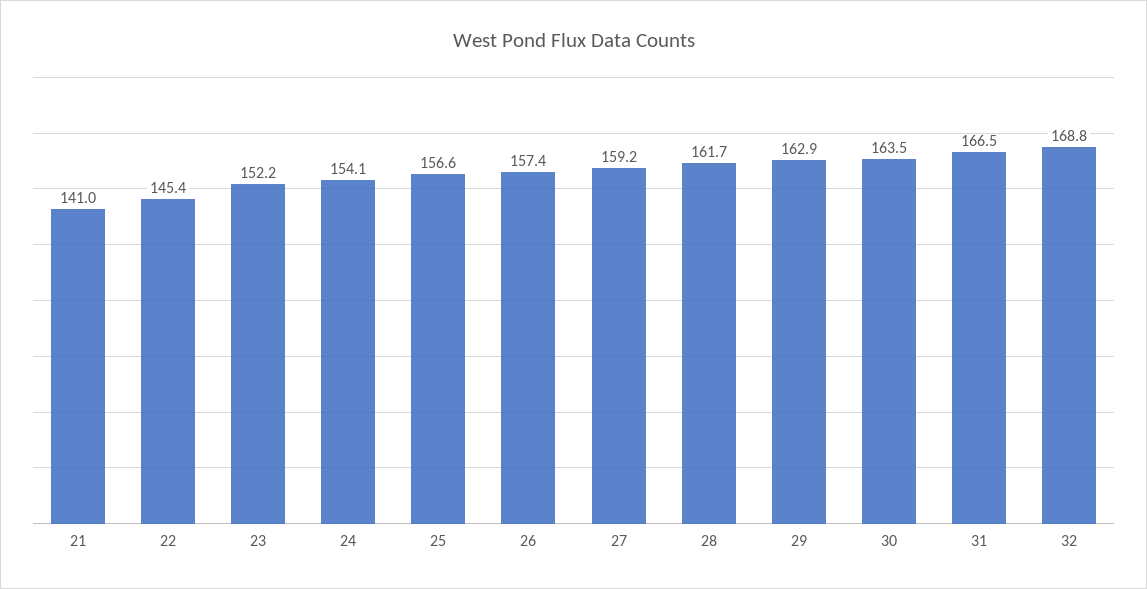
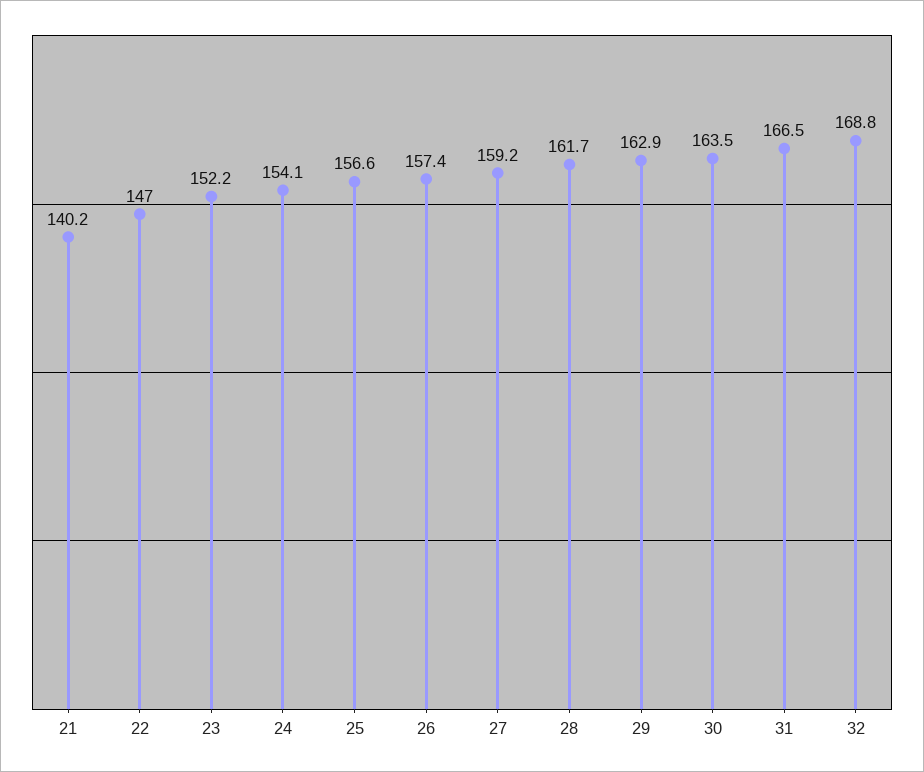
  {
-   "21": 141,
+   "21": 140.2,
-   "22": 145.4,
+   "22": 147,
    "23": 152.2,
    "24": 154.1,
    "25": 156.6,
    "26": 157.4,
    "27": 159.2,
    "28": 161.7,
    "29": 162.9,
    "30": 163.5,
    "31": 166.5,
    "32": 168.8
  }

